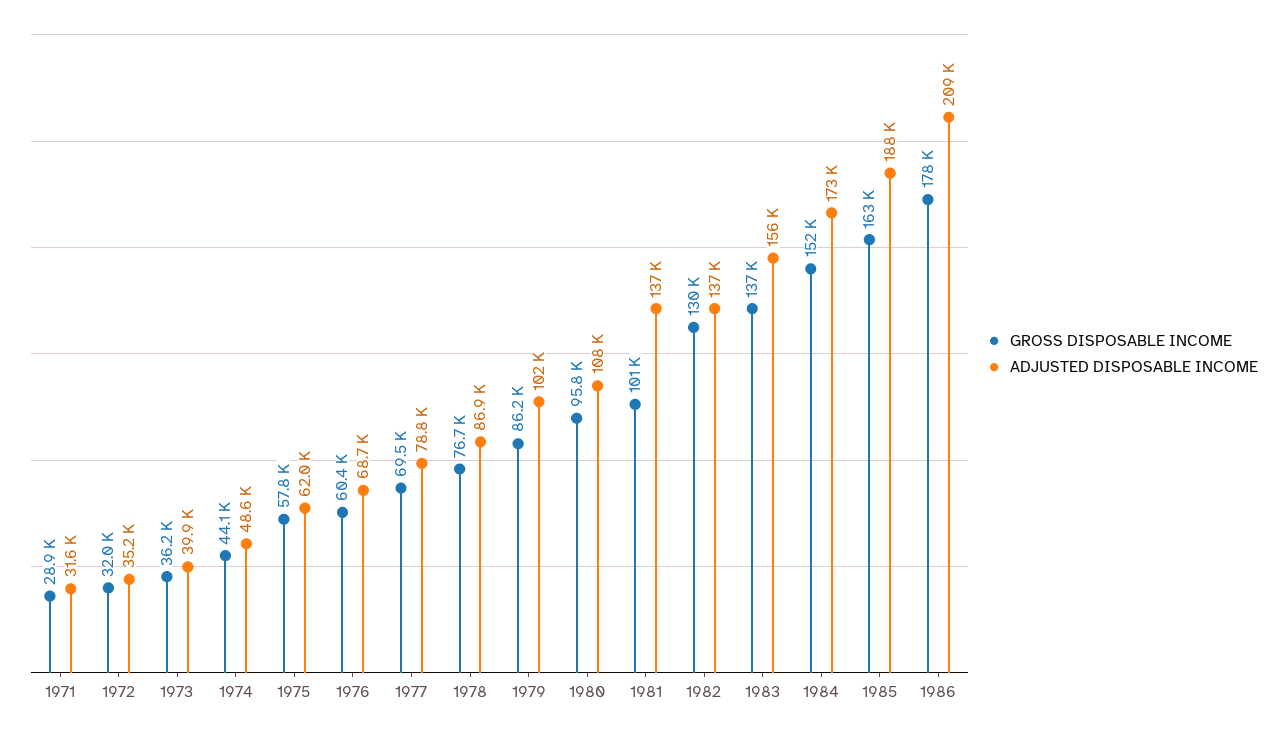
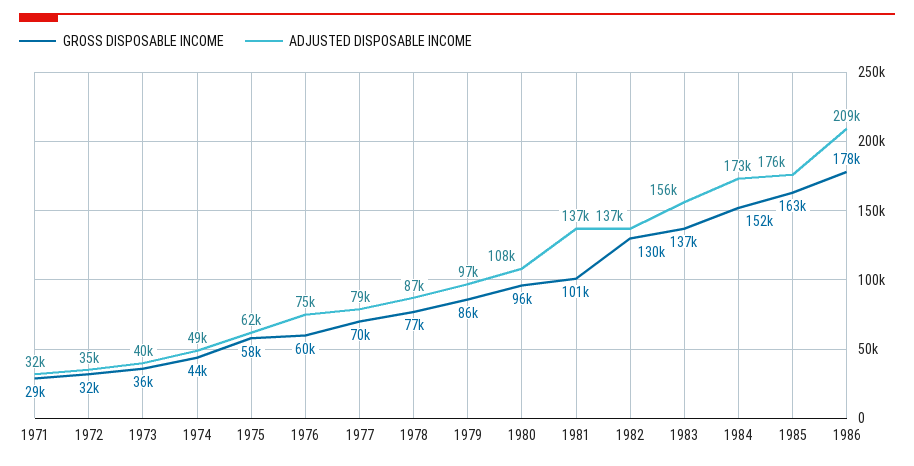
  {
    "GROSS DISPOSABLE INCOME": {
      "1971": 28900,
      "1972": 32000,
      "1973": 36200,
      "1974": 44100,
      "1975": 57800,
      "1976": 60400,
      "1977": 69500,
      "1978": 76700,
      "1979": 86200,
      "1980": 95800,
      "1981": 101000,
      "1982": 130000,
      "1983": 137000,
      "1984": 152000,
      "1985": 163000,
      "1986": 178000
    },
    "ADJUSTED DISPOSABLE INCOME": {
      "1971": 31600,
      "1972": 35200,
      "1973": 39900,
      "1974": 48600,
      "1975": 62000,
-     "1976": 68700,
+     "1976": 75000,
      "1977": 78800,
      "1978": 86900,
-     "1979": 102000,
+     "1979": 97000,
      "1980": 108000,
      "1981": 137000,
      "1982": 137000,
      "1983": 156000,
      "1984": 173000,
-     "1985": 188000,
+     "1985": 176000,
      "1986": 209000
    }
  }

